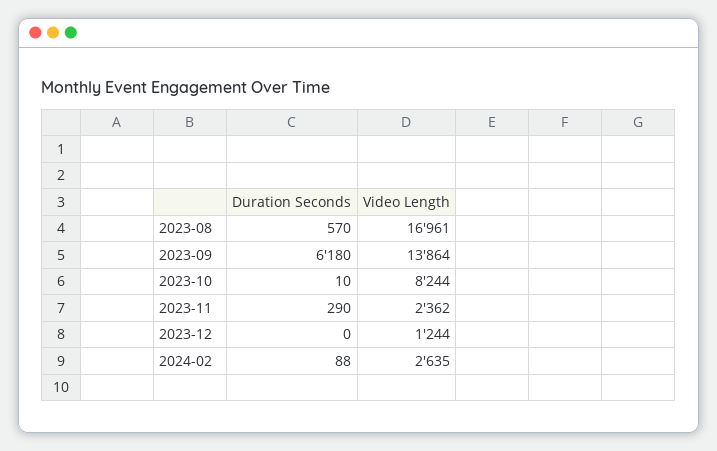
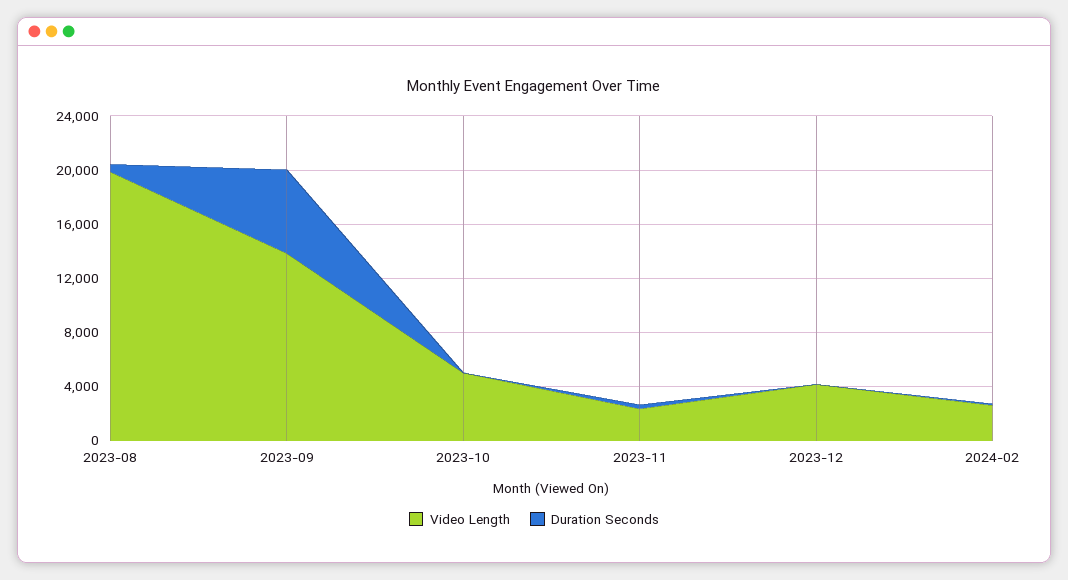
  {
    "Duration Seconds": {
      "2023-08": 570,
      "2023-09": 6180,
      "2023-10": 10,
      "2023-11": 290,
      "2023-12": 0,
      "2024-02": 88
    },
    "Video Length": {
-     "2023-08": 16961,
+     "2023-08": 20000,
      "2023-09": 13864,
-     "2023-10": 8244,
+     "2023-10": 5000,
      "2023-11": 2362,
-     "2023-12": 1244,
+     "2023-12": 4000,
      "2024-02": 2635
    }
  }

